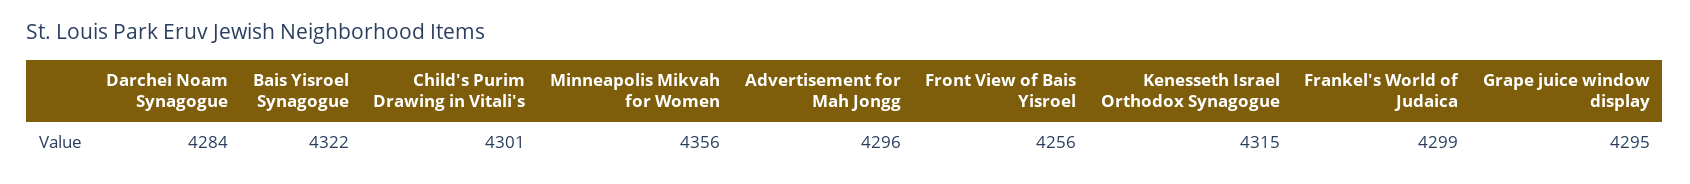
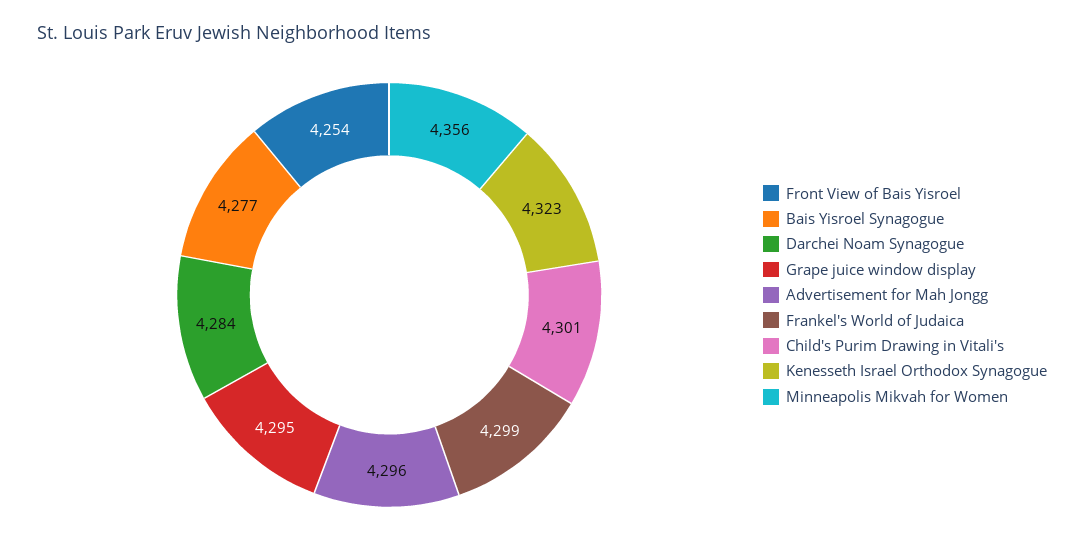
  {
    "Darchei Noam Synagogue": 4284,
-   "Bais Yisroel Synagogue": 4322,
+   "Bais Yisroel Synagogue": 4277,
    "Child's Purim Drawing in Vitali's": 4301,
    "Minneapolis Mikvah for Women": 4356,
    "Advertisement for Mah Jongg": 4296,
-   "Front View of Bais Yisroel": 4256,
+   "Front View of Bais Yisroel": 4254,
-   "Kenesseth Israel Orthodox Synagogue": 4315,
+   "Kenesseth Israel Orthodox Synagogue": 4323,
    "Frankel's World of Judaica": 4299,
    "Grape juice window display": 4295
  }

